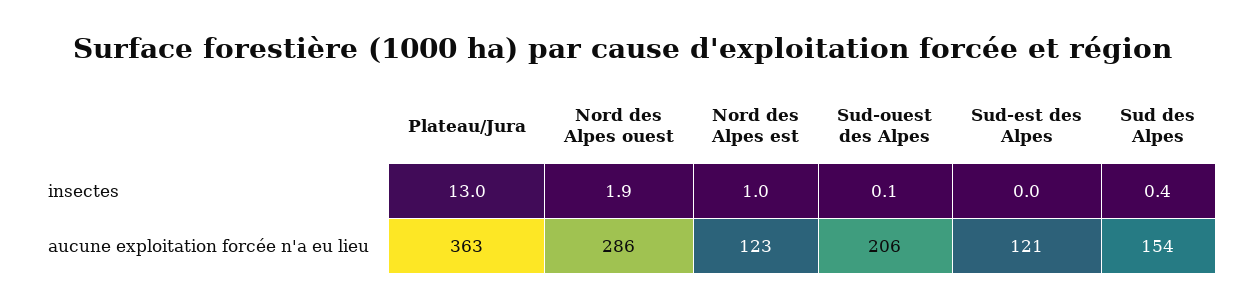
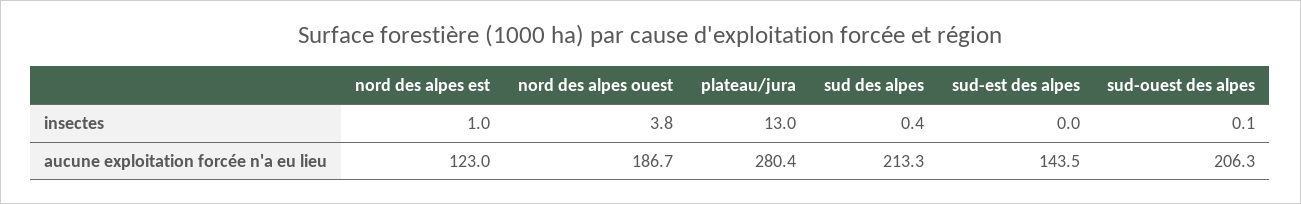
  {
    "Plateau/Jura": {
      "insectes": 13,
-     "aucune exploitation forcée n'a eu lieu": 363
+     "aucune exploitation forcée n'a eu lieu": 280.4
    },
    "Nord des Alpes ouest": {
-     "insectes": 1.9,
+     "insectes": 3.8,
-     "aucune exploitation forcée n'a eu lieu": 286
+     "aucune exploitation forcée n'a eu lieu": 186.7
    },
    "Nord des Alpes est": {
      "insectes": 1,
      "aucune exploitation forcée n'a eu lieu": 123
    },
    "Sud-ouest des Alpes": {
      "insectes": 0.1,
      "aucune exploitation forcée n'a eu lieu": 206.3
    },
    "Sud-est des Alpes": {
      "insectes": 0,
-     "aucune exploitation forcée n'a eu lieu": 121
+     "aucune exploitation forcée n'a eu lieu": 143.5
    },
    "Sud des Alpes": {
      "insectes": 0.4,
-     "aucune exploitation forcée n'a eu lieu": 154
+     "aucune exploitation forcée n'a eu lieu": 213.3
    }
  }

